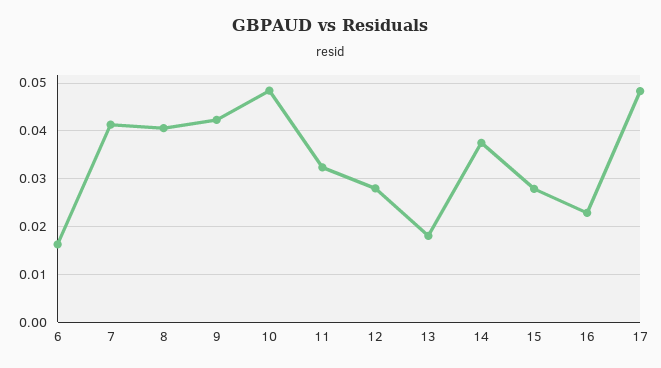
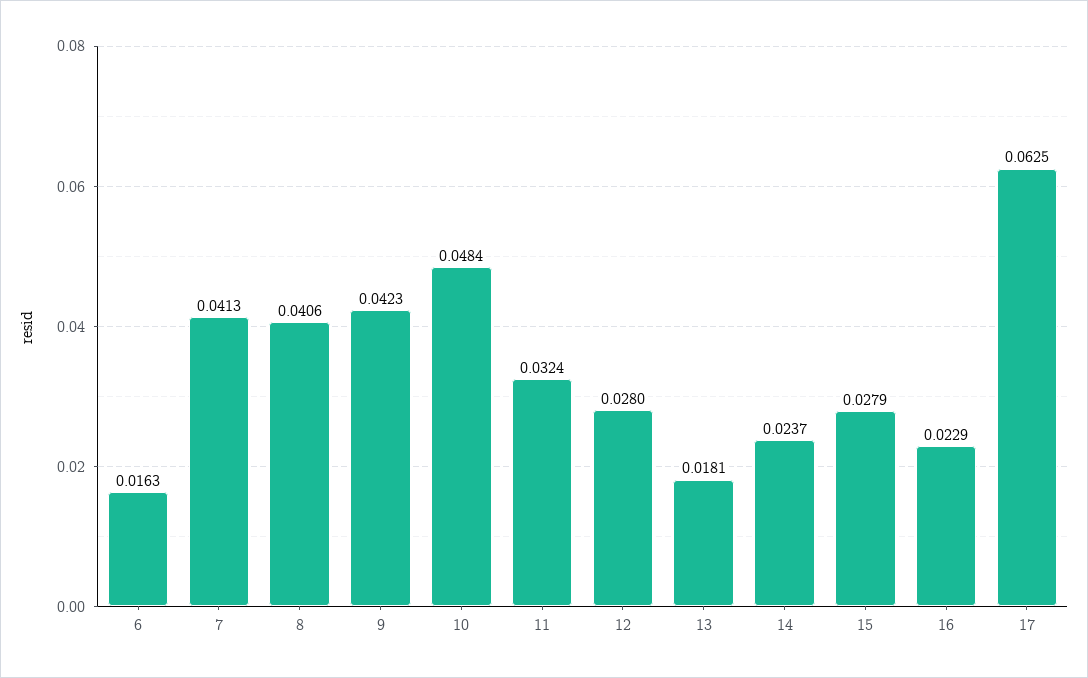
  {
    "6": 0.0163,
    "7": 0.0413,
    "8": 0.0406,
    "9": 0.0423,
    "10": 0.0484,
    "11": 0.0324,
    "12": 0.028,
    "13": 0.0181,
-   "14": 0.038,
+   "14": 0.0237,
    "15": 0.0279,
    "16": 0.0229,
-   "17": 0.048
+   "17": 0.0625
  }

